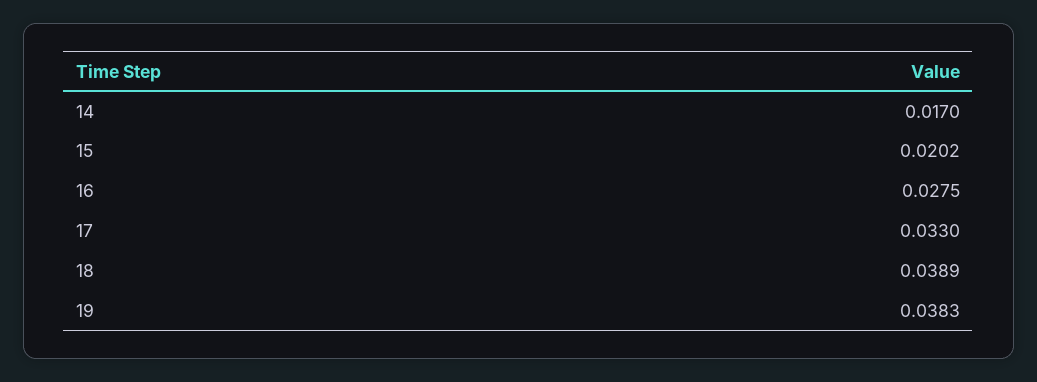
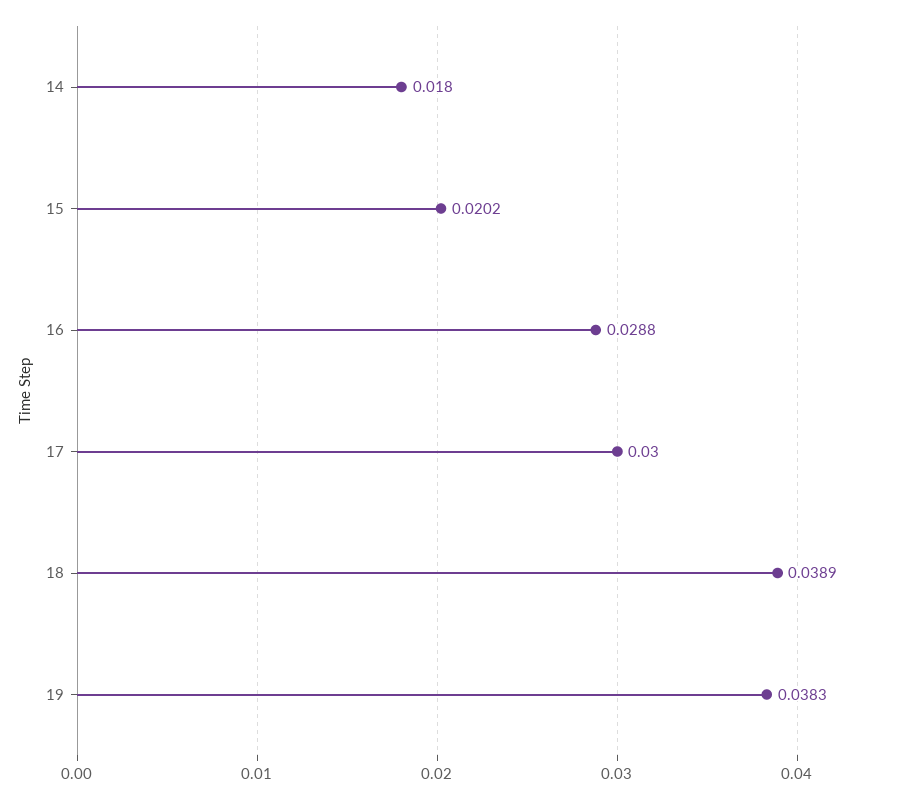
  {
-   "14": 0.017,
+   "14": 0.018,
    "15": 0.0202,
-   "16": 0.0275,
+   "16": 0.0288,
-   "17": 0.033,
+   "17": 0.03,
    "18": 0.0389,
    "19": 0.0383
  }

